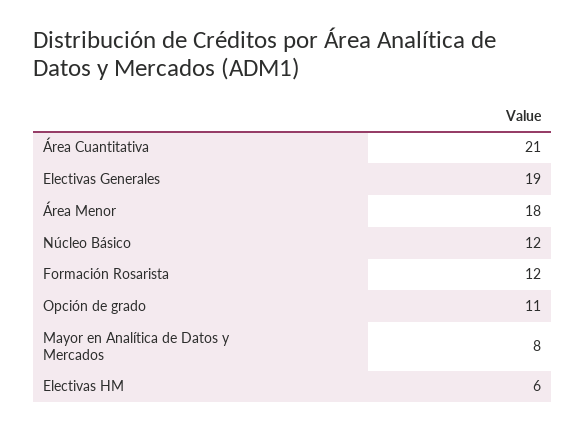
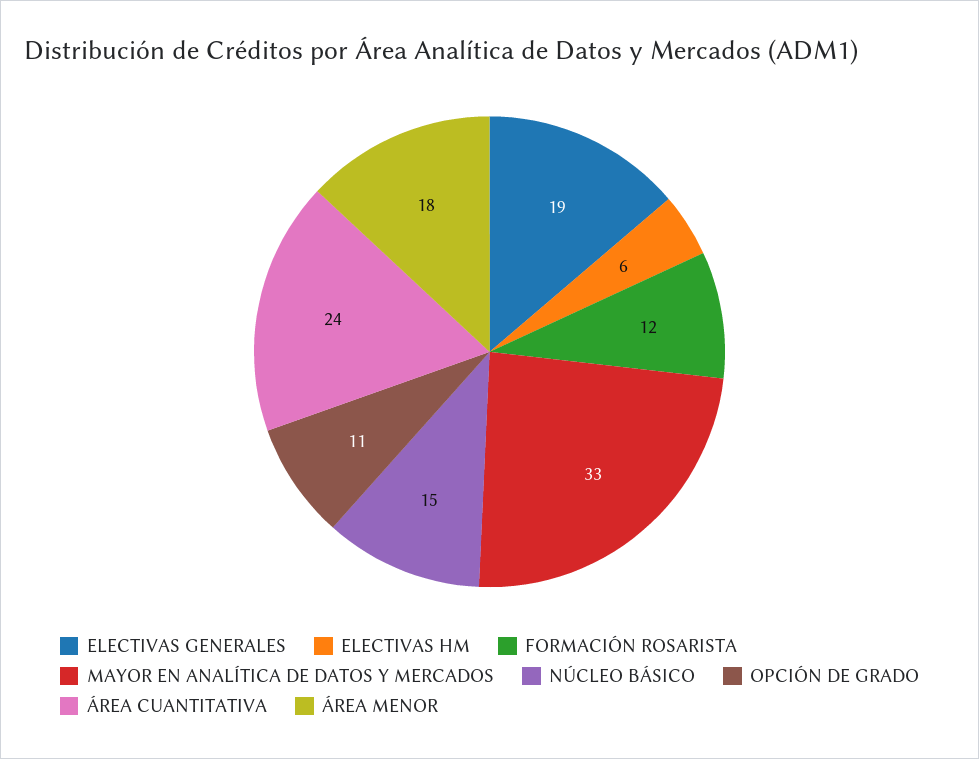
  {
-   "Área Cuantitativa": 21,
+   "Área Cuantitativa": 24,
    "Electivas Generales": 19,
    "Área Menor": 18,
-   "Núcleo Básico": 12,
+   "Núcleo Básico": 15,
    "Formación Rosarista": 12,
    "Opción de grado": 11,
-   "Mayor en Analítica de Datos y Mercados": 8,
+   "Mayor en Analítica de Datos y Mercados": 33,
    "Electivas HM": 6
  }

